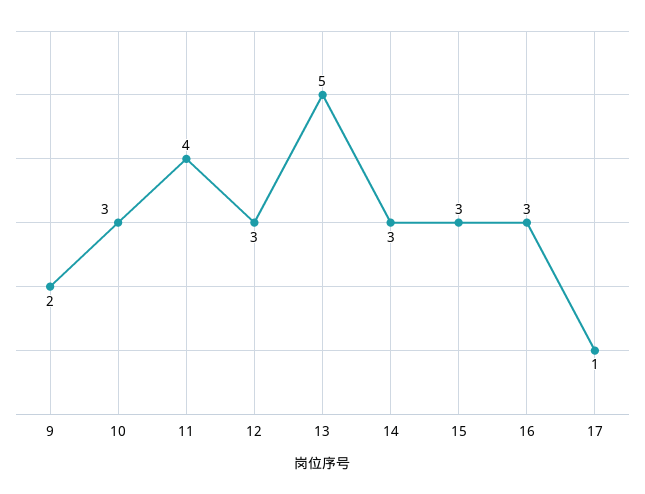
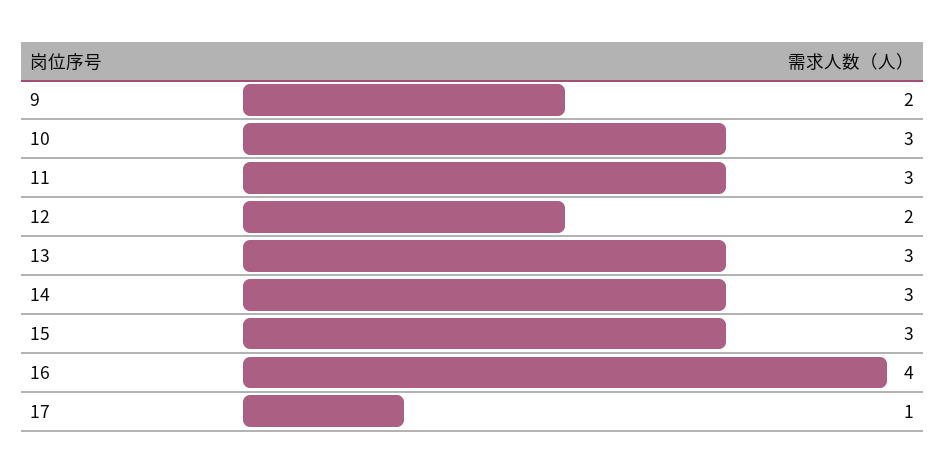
  {
    "9": 2,
    "10": 3,
-   "11": 4,
+   "11": 3,
-   "12": 3,
+   "12": 2,
-   "13": 5,
+   "13": 3,
    "14": 3,
    "15": 3,
-   "16": 3,
+   "16": 4,
    "17": 1
  }

